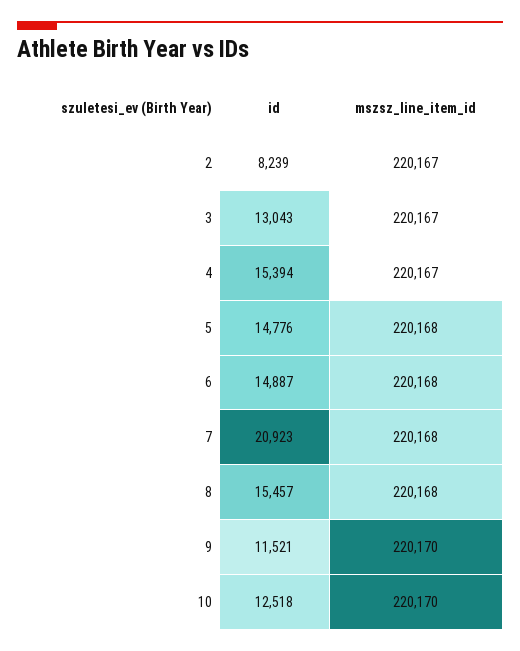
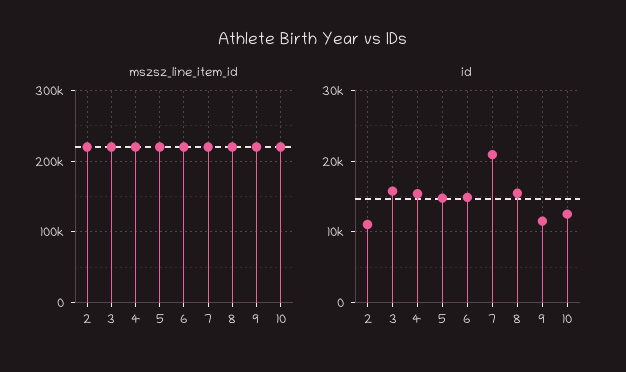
  {
    "id": {
-     "2": 8239,
+     "2": 11000,
-     "3": 13043,
+     "3": 16000,
      "4": 15394,
      "5": 14776,
      "6": 14887,
      "7": 20923,
      "8": 15457,
      "9": 11521,
      "10": 12518
    },
    "mszsz_line_item_id": {
      "2": 220167,
      "3": 220167,
      "4": 220167,
      "5": 220168,
      "6": 220168,
      "7": 220168,
      "8": 220168,
      "9": 220170,
      "10": 220170
    }
  }

